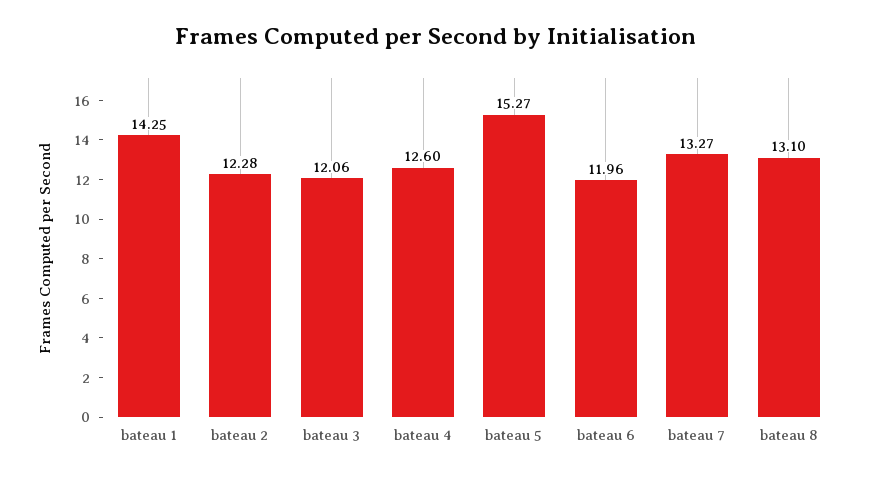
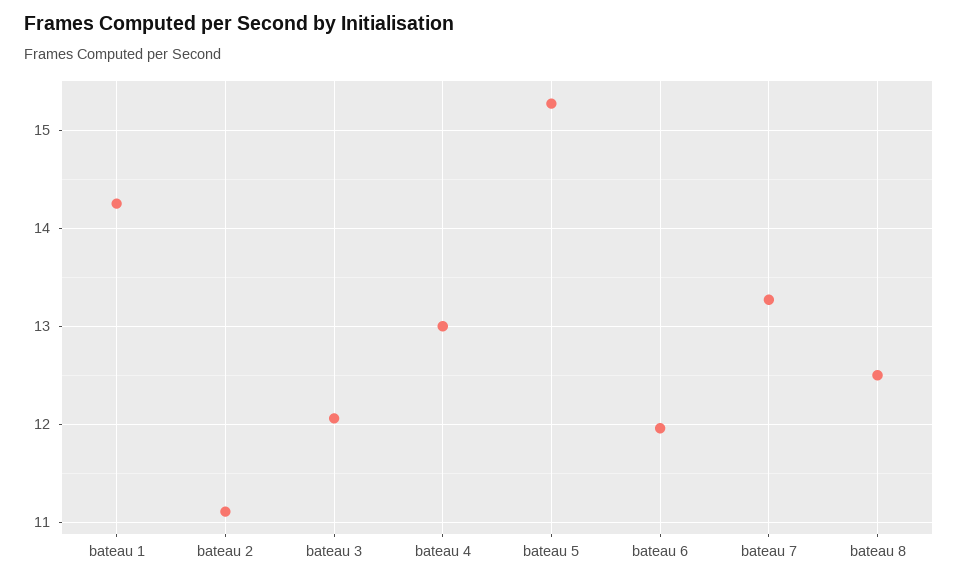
  {
    "bateau 1": 14.25,
-   "bateau 2": 12.28,
+   "bateau 2": 11.1,
    "bateau 3": 12.06,
-   "bateau 4": 12.6,
+   "bateau 4": 13,
    "bateau 5": 15.27,
    "bateau 6": 11.96,
    "bateau 7": 13.27,
-   "bateau 8": 13.1
+   "bateau 8": 12.5
  }

